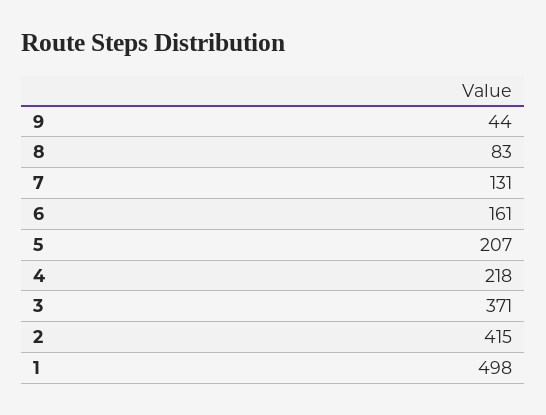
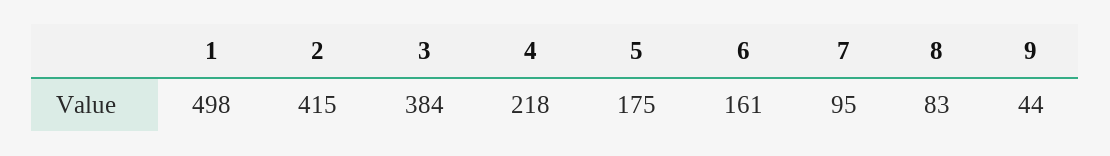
  {
    "9": 44,
    "8": 83,
-   "7": 131,
+   "7": 95,
    "6": 161,
-   "5": 207,
+   "5": 175,
    "4": 218,
-   "3": 371,
+   "3": 384,
    "2": 415,
    "1": 498
  }

